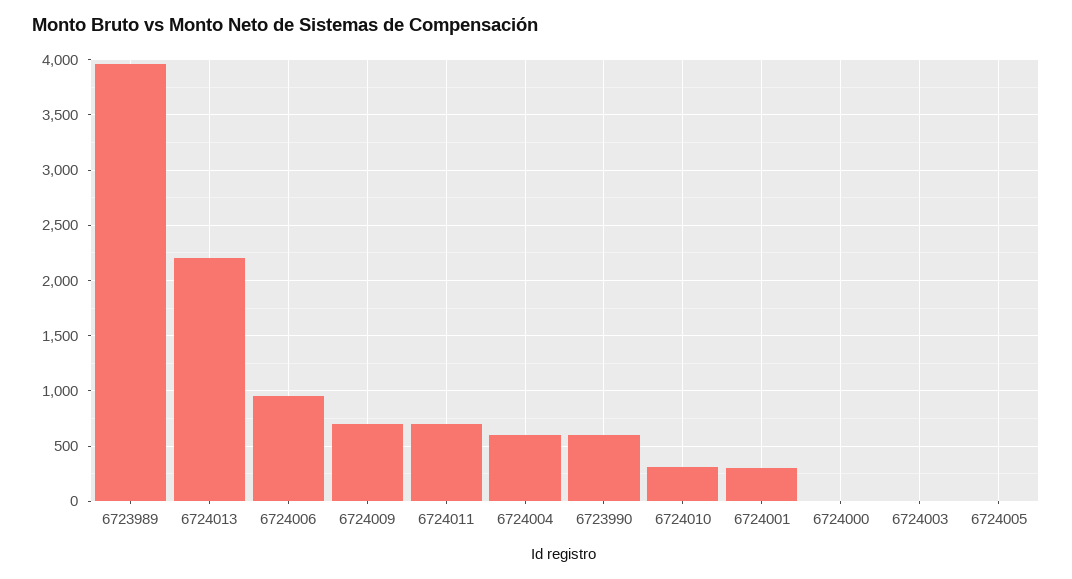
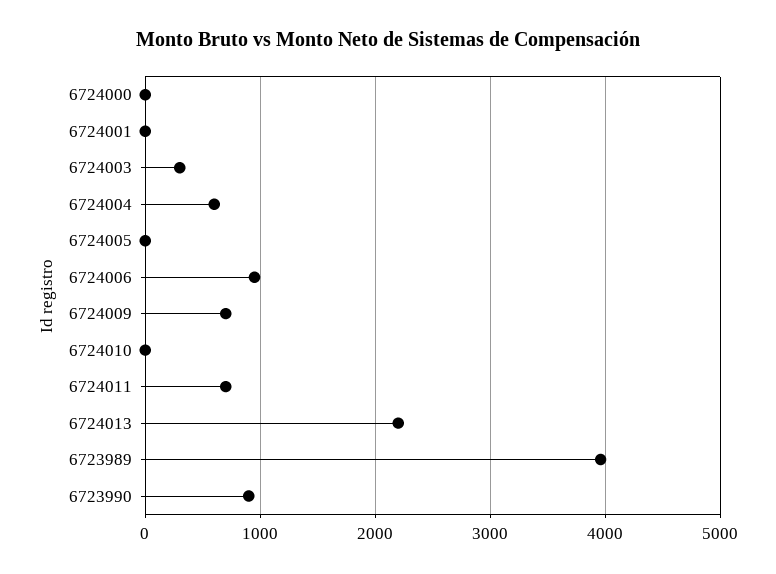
  {
    "6723989": 4000,
    "6724013": 2200,
    "6724006": 1000,
    "6724009": 700,
    "6724011": 700,
    "6724004": 600,
-   "6723990": 600,
+   "6723990": 900,
-   "6724010": 300,
+   "6724010": 0,
-   "6724001": 300,
+   "6724001": 0,
    "6724000": 0,
-   "6724003": 0,
+   "6724003": 300,
    "6724005": 0
  }

